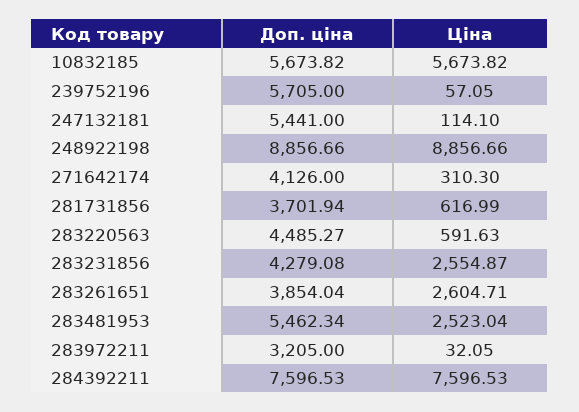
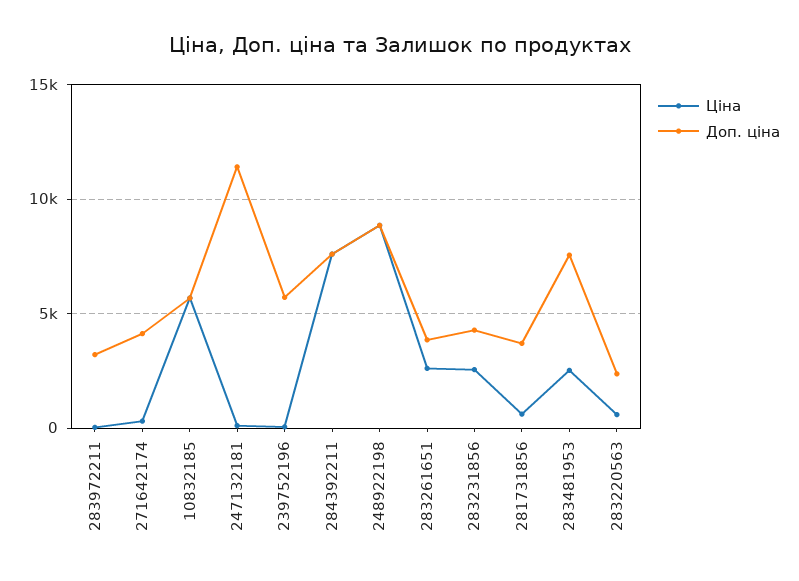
  {
    "Доп. ціна": {
      "10832185": 5673.82,
      "239752196": 5705,
-     "247132181": 5441,
+     "247132181": 11500,
      "248922198": 8856.66,
      "271642174": 4126,
      "281731856": 3701.94,
-     "283220563": 4485.27,
+     "283220563": 2500,
      "283231856": 4279.08,
      "283261651": 3854.04,
-     "283481953": 5462.34,
+     "283481953": 7500,
      "283972211": 3205,
      "284392211": 7596.53
    },
    "Ціна": {
      "10832185": 5673.82,
      "239752196": 57.05,
      "247132181": 114.1,
      "248922198": 8856.66,
      "271642174": 310.3,
      "281731856": 616.99,
      "283220563": 591.63,
      "283231856": 2554.87,
      "283261651": 2604.71,
      "283481953": 2523.04,
      "283972211": 32.05,
      "284392211": 7596.53
    }
  }

